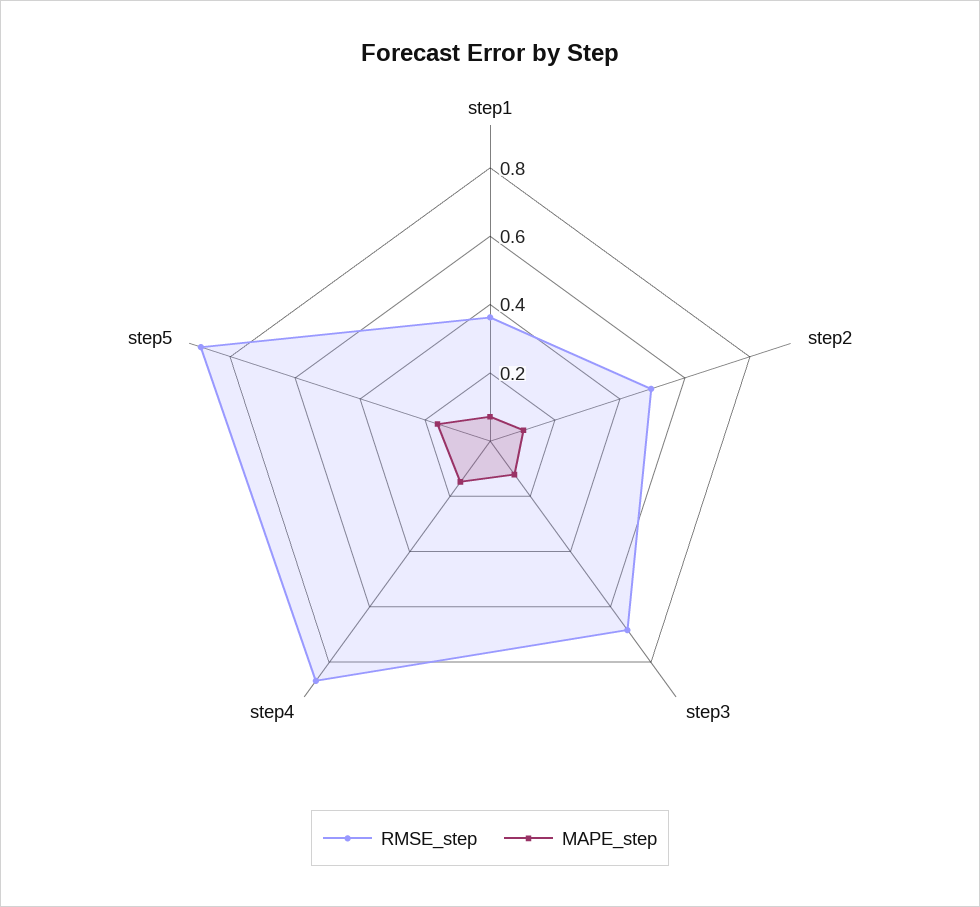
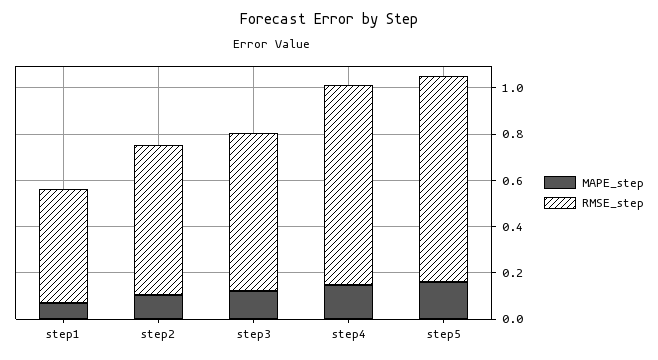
  {
    "RMSE_step": {
-     "step1": 0.35,
+     "step1": 0.5,
-     "step2": 0.5,
+     "step2": 0.65,
      "step3": 0.7,
      "step4": 0.85,
      "step5": 0.9
    },
    "MAPE_step": {
      "step1": 0.05,
      "step2": 0.1,
      "step3": 0.1,
      "step4": 0.15,
      "step5": 0.15
    }
  }

